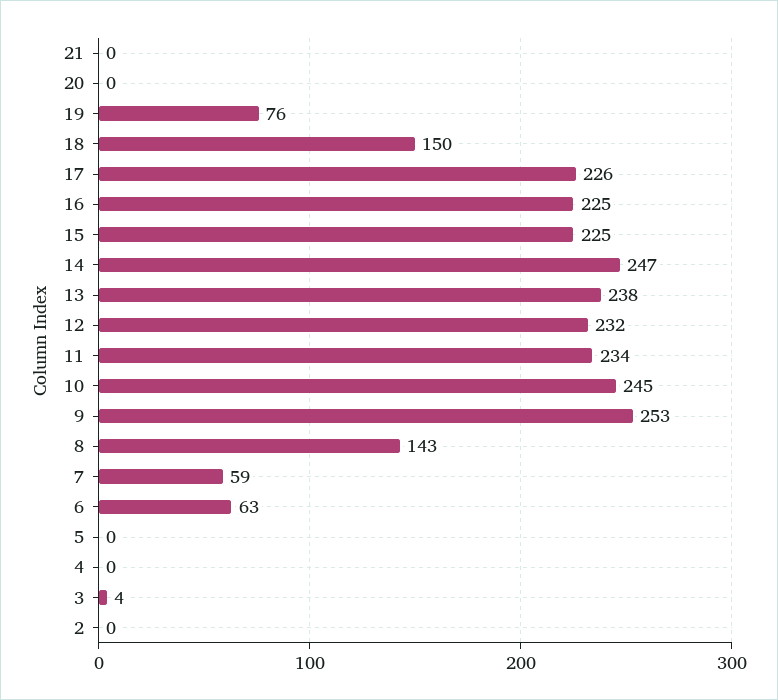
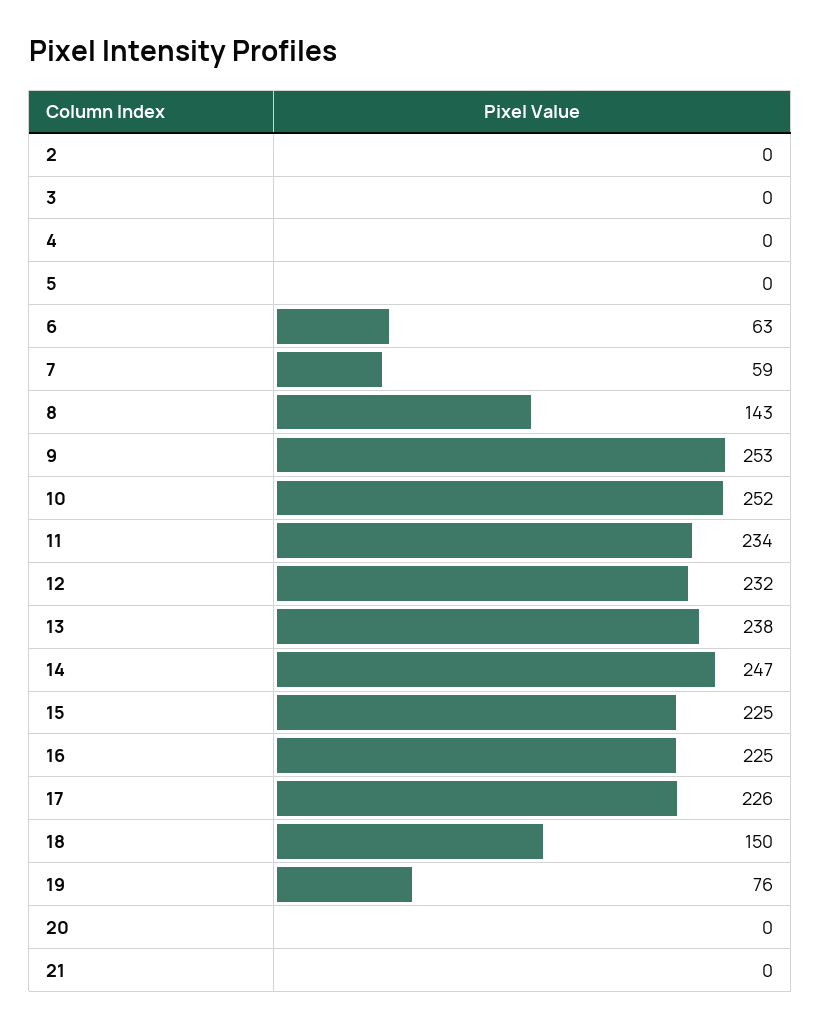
  {
    "21": 0,
    "20": 0,
    "19": 76,
    "18": 150,
    "17": 226,
    "16": 225,
    "15": 225,
    "14": 247,
    "13": 238,
    "12": 232,
    "11": 234,
-   "10": 245,
+   "10": 252,
    "9": 253,
    "8": 143,
    "7": 59,
    "6": 63,
    "5": 0,
    "4": 0,
-   "3": 4,
+   "3": 0,
    "2": 0
  }

